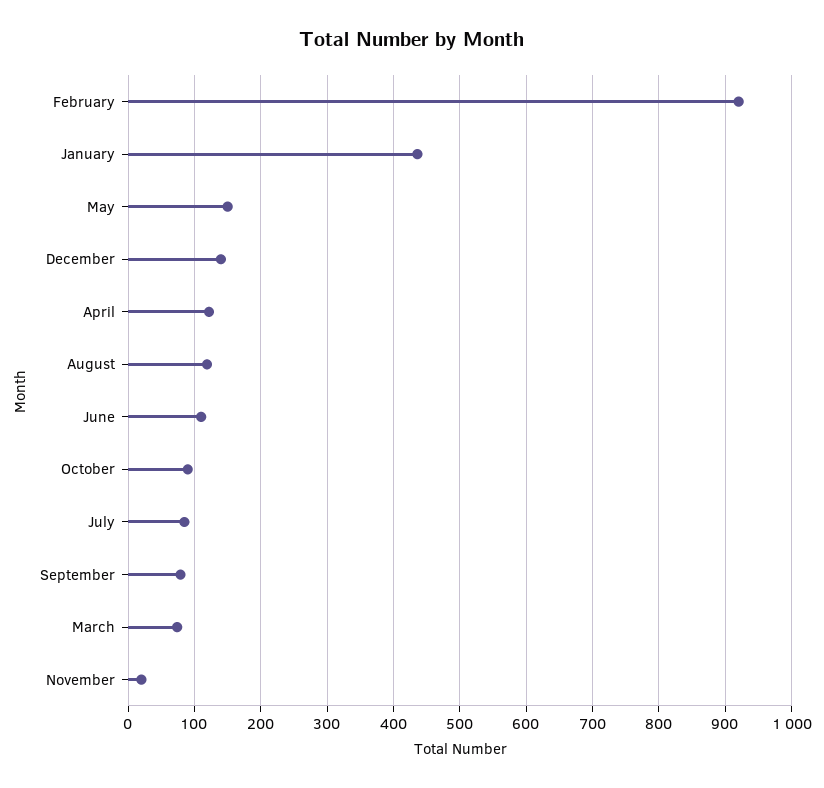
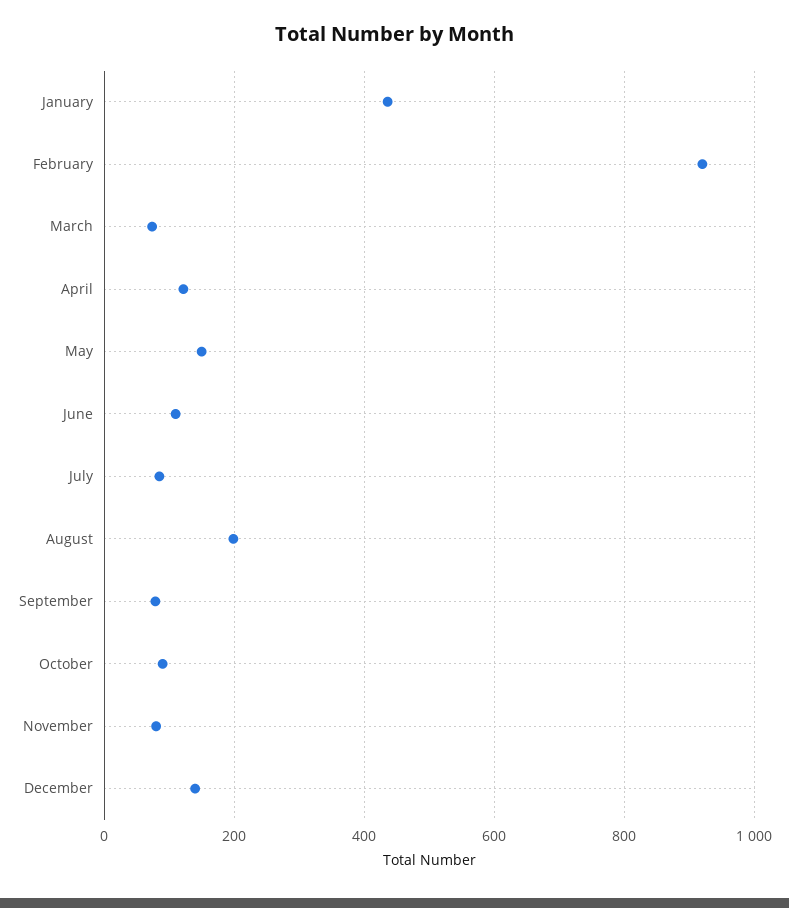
  {
    "February": 920,
    "January": 440,
    "May": 150,
    "December": 140,
    "April": 120,
-   "August": 120,
+   "August": 200,
    "June": 110,
    "October": 90,
    "July": 90,
    "September": 80,
    "March": 70,
-   "November": 20
+   "November": 80
  }

